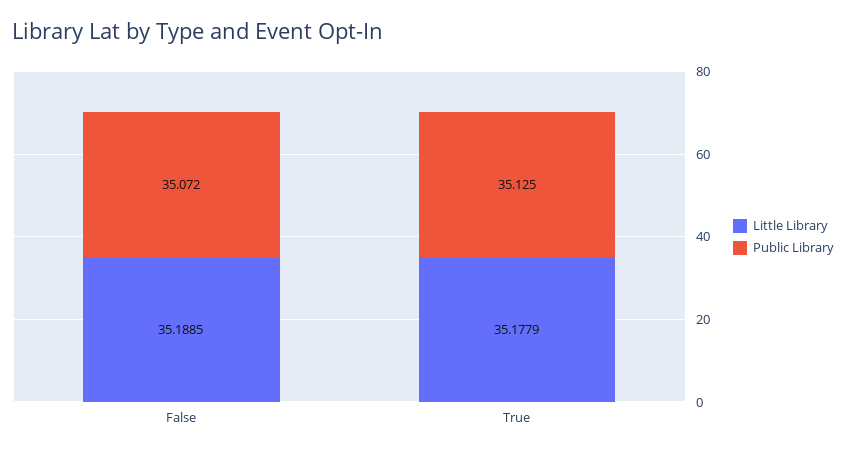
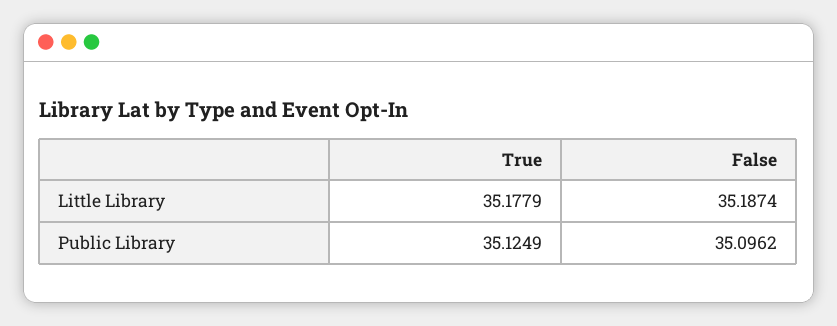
  {
    "Little Library": {
-     "False": 35.1885,
+     "False": 35.1874,
      "True": 35.1779
    },
    "Public Library": {
-     "False": 35.072,
+     "False": 35.0962,
      "True": 35.1249
    }
  }

